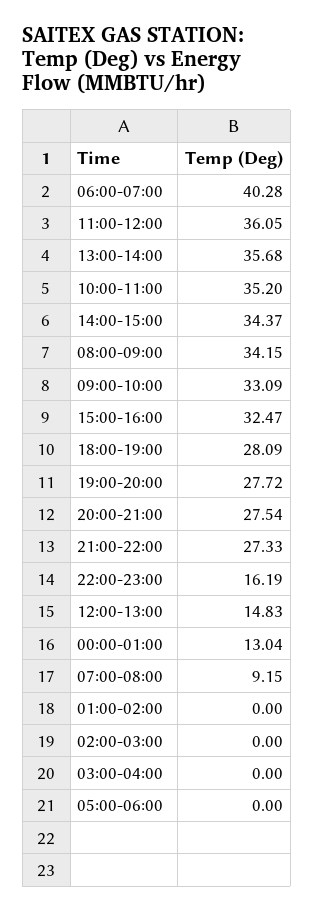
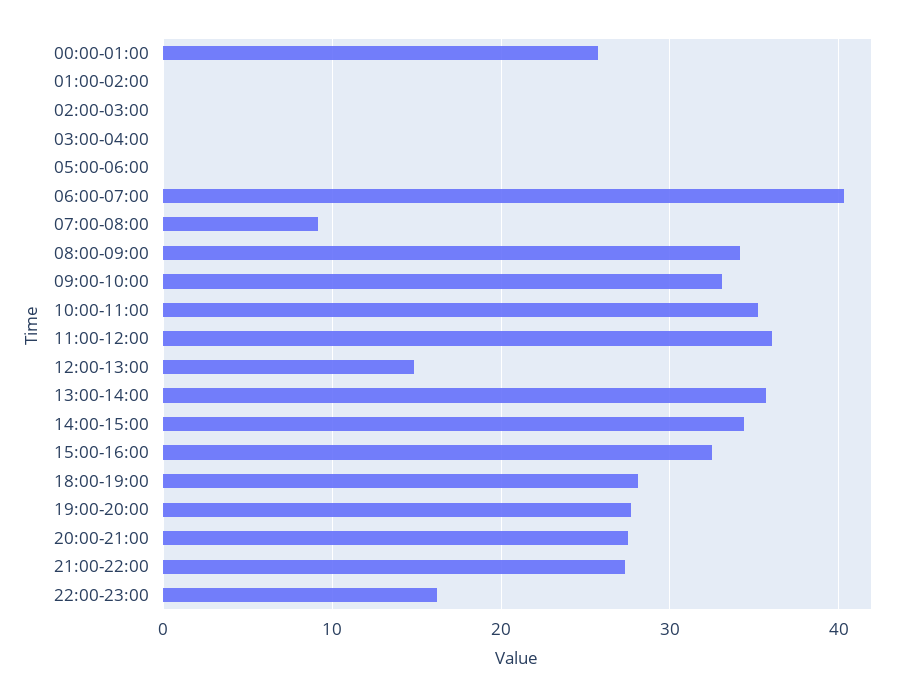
  {
    "06:00-07:00": 40.28,
    "11:00-12:00": 36.05,
    "13:00-14:00": 35.68,
    "10:00-11:00": 35.2,
    "14:00-15:00": 34.37,
    "08:00-09:00": 34.15,
    "09:00-10:00": 33.09,
    "15:00-16:00": 32.47,
    "18:00-19:00": 28.09,
    "19:00-20:00": 27.72,
    "20:00-21:00": 27.54,
    "21:00-22:00": 27.33,
    "22:00-23:00": 16.19,
    "12:00-13:00": 14.83,
-   "00:00-01:00": 13.04,
+   "00:00-01:00": 26,
    "07:00-08:00": 9.15,
    "01:00-02:00": 0,
    "02:00-03:00": 0,
    "03:00-04:00": 0,
    "05:00-06:00": 0
  }

